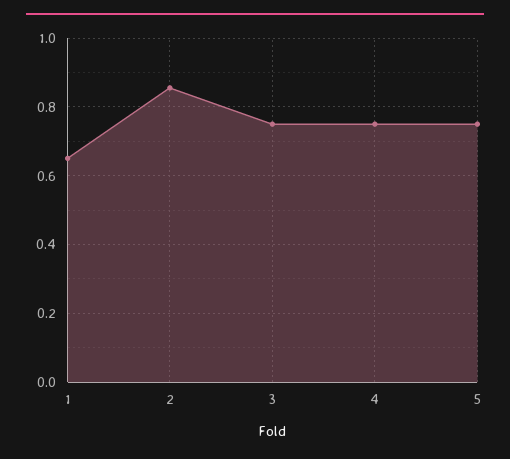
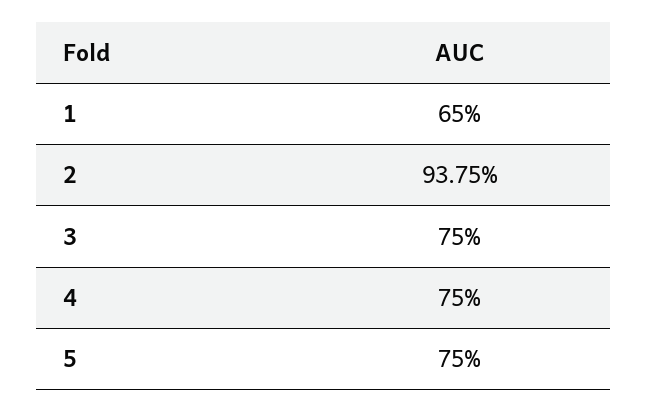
  {
    "1": 0.65,
-   "2": 0.86,
+   "2": 0.9375,
    "3": 0.75,
    "4": 0.75,
    "5": 0.75
  }

